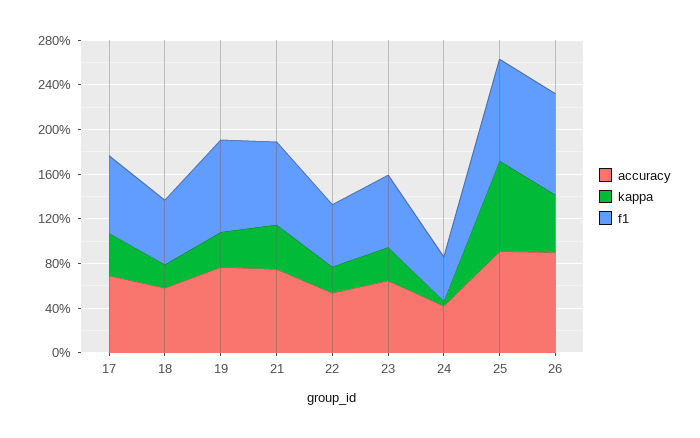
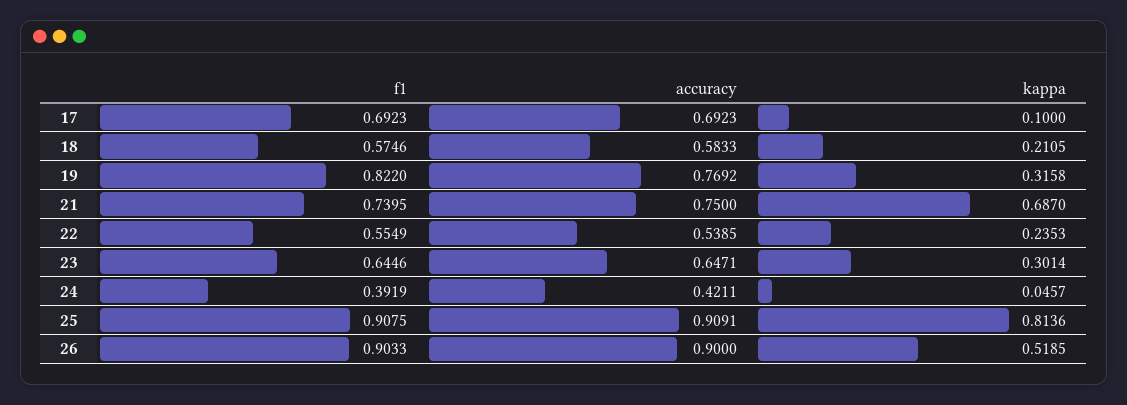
  {
    "accuracy": {
      "17": 0.6923,
      "18": 0.5833,
      "19": 0.7692,
      "21": 0.75,
      "22": 0.5385,
      "23": 0.6471,
      "24": 0.4211,
      "25": 0.9091,
      "26": 0.9
    },
    "kappa": {
-     "17": 0.4,
+     "17": 0.1,
      "18": 0.2105,
      "19": 0.3158,
-     "21": 0.4,
+     "21": 0.687,
      "22": 0.2353,
      "23": 0.3014,
      "24": 0.0457,
      "25": 0.8136,
      "26": 0.5185
    },
    "f1": {
      "17": 0.6923,
      "18": 0.5746,
      "19": 0.822,
      "21": 0.7395,
      "22": 0.5549,
      "23": 0.6446,
      "24": 0.3919,
      "25": 0.9075,
      "26": 0.9033
    }
  }

